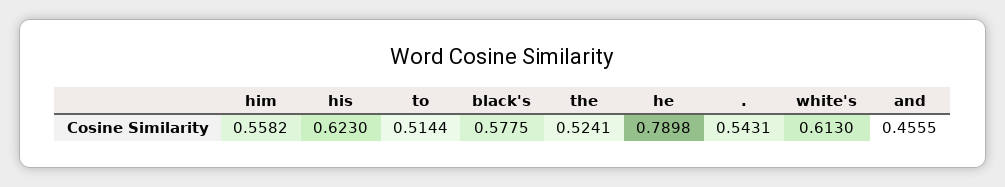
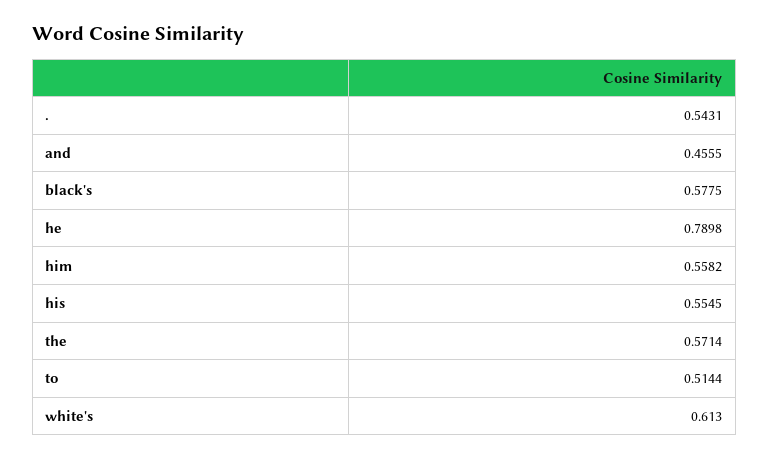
  {
    "him": 0.5582,
-   "his": 0.623,
+   "his": 0.5545,
    "to": 0.5144,
    "black's": 0.5775,
-   "the": 0.5241,
+   "the": 0.5714,
    "he": 0.7898,
    ".": 0.5431,
    "white's": 0.613,
    "and": 0.4555
  }

